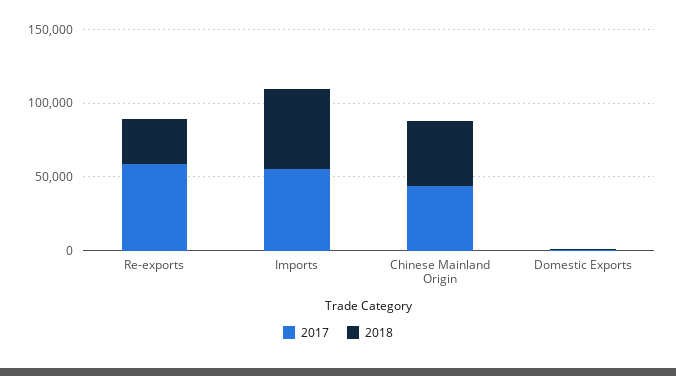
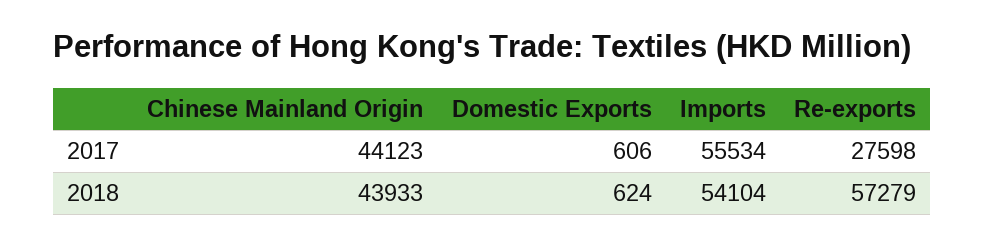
  {
    "2017": {
-     "Re-exports": 60000,
+     "Re-exports": 27598,
      "Imports": 55534,
      "Chinese Mainland Origin": 44123,
      "Domestic Exports": 606
    },
    "2018": {
-     "Re-exports": 30000,
+     "Re-exports": 57279,
      "Imports": 54104,
      "Chinese Mainland Origin": 43933,
      "Domestic Exports": 624
    }
  }

